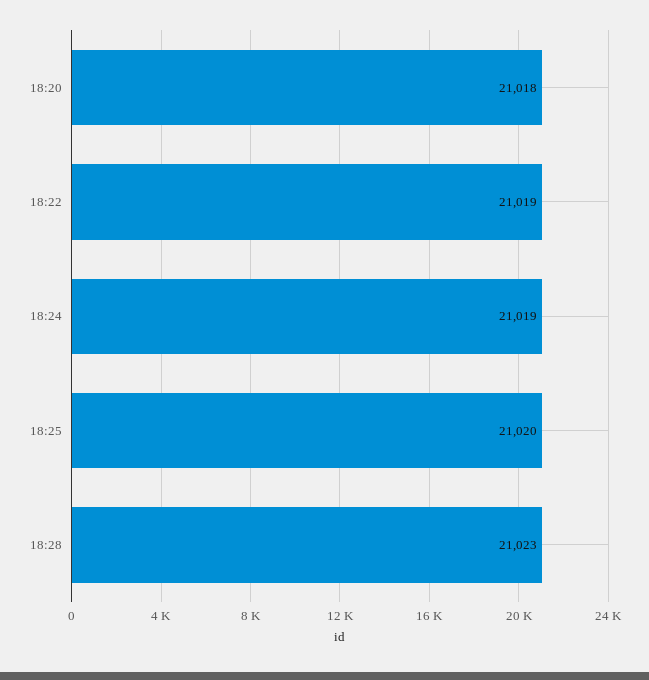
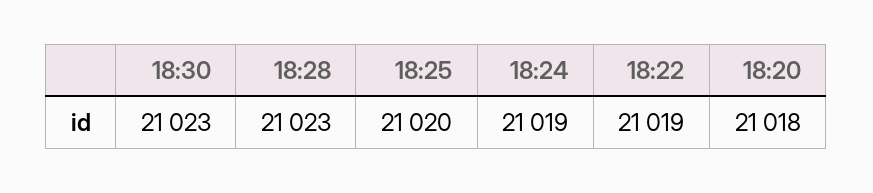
  {
    "18:20": 21018,
    "18:22": 21019,
    "18:24": 21019,
    "18:25": 21020,
-   "18:28": 21023
+   "18:28": 21023,
+   "18:30": 21023
  }

